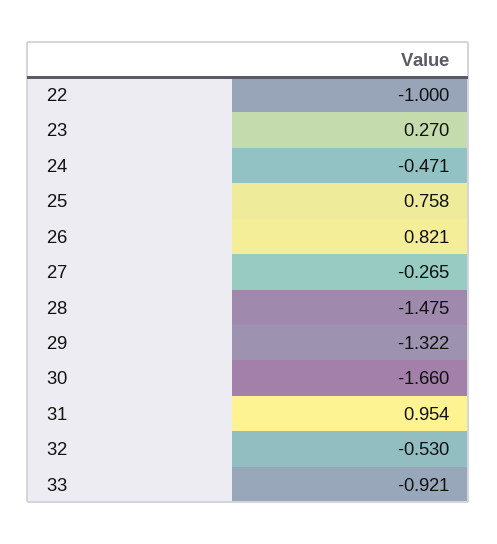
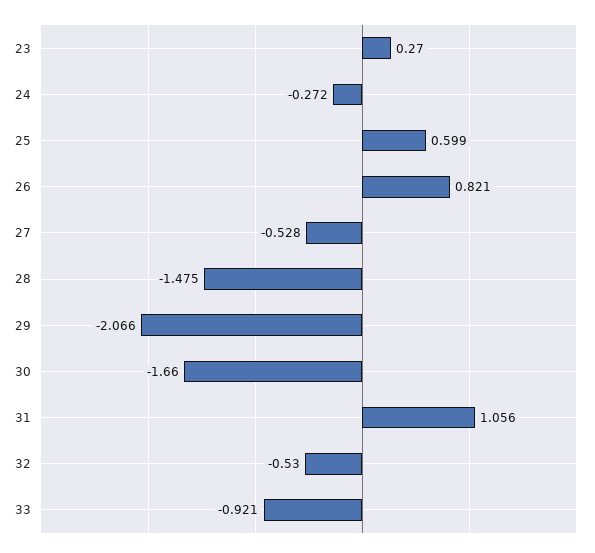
  {
-   "22": -1,
    "23": 0.27,
-   "24": -0.471,
+   "24": -0.272,
-   "25": 0.758,
+   "25": 0.599,
    "26": 0.821,
-   "27": -0.265,
+   "27": -0.528,
    "28": -1.475,
-   "29": -1.322,
+   "29": -2.066,
    "30": -1.66,
-   "31": 0.954,
+   "31": 1.056,
    "32": -0.53,
    "33": -0.921
  }

